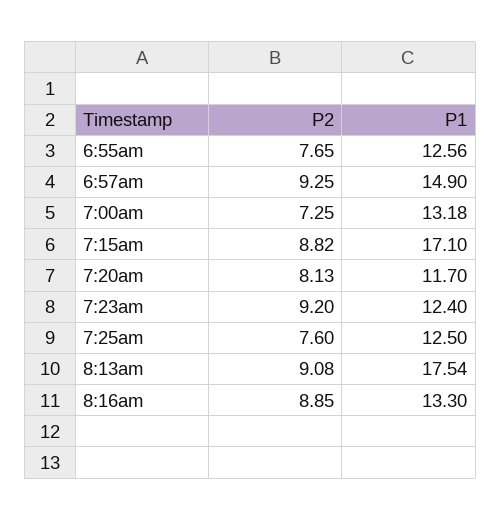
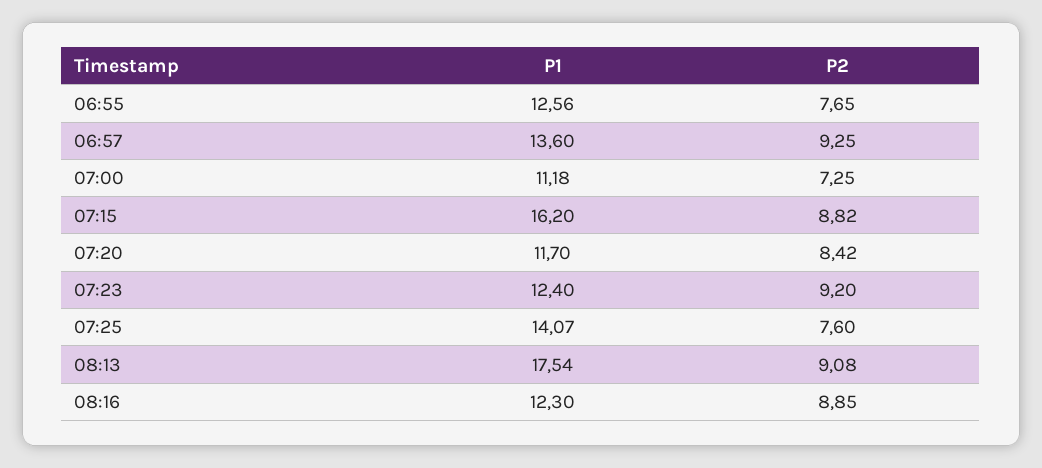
  {
    "P2": {
      "6:55am": 7.65,
      "6:57am": 9.25,
      "7:00am": 7.25,
      "7:15am": 8.82,
-     "7:20am": 8.13,
+     "7:20am": 8.42,
      "7:23am": 9.2,
      "7:25am": 7.6,
      "8:13am": 9.08,
      "8:16am": 8.85
    },
    "P1": {
      "6:55am": 12.56,
-     "6:57am": 14.9,
+     "6:57am": 13.6,
-     "7:00am": 13.18,
+     "7:00am": 11.18,
-     "7:15am": 17.1,
+     "7:15am": 16.2,
      "7:20am": 11.7,
      "7:23am": 12.4,
-     "7:25am": 12.5,
+     "7:25am": 14.07,
      "8:13am": 17.54,
-     "8:16am": 13.3
+     "8:16am": 12.3
    }
  }

